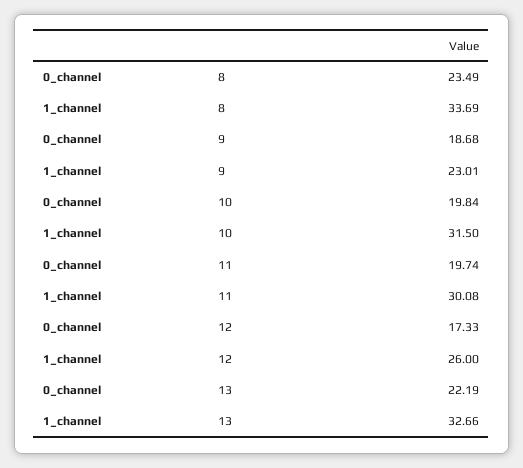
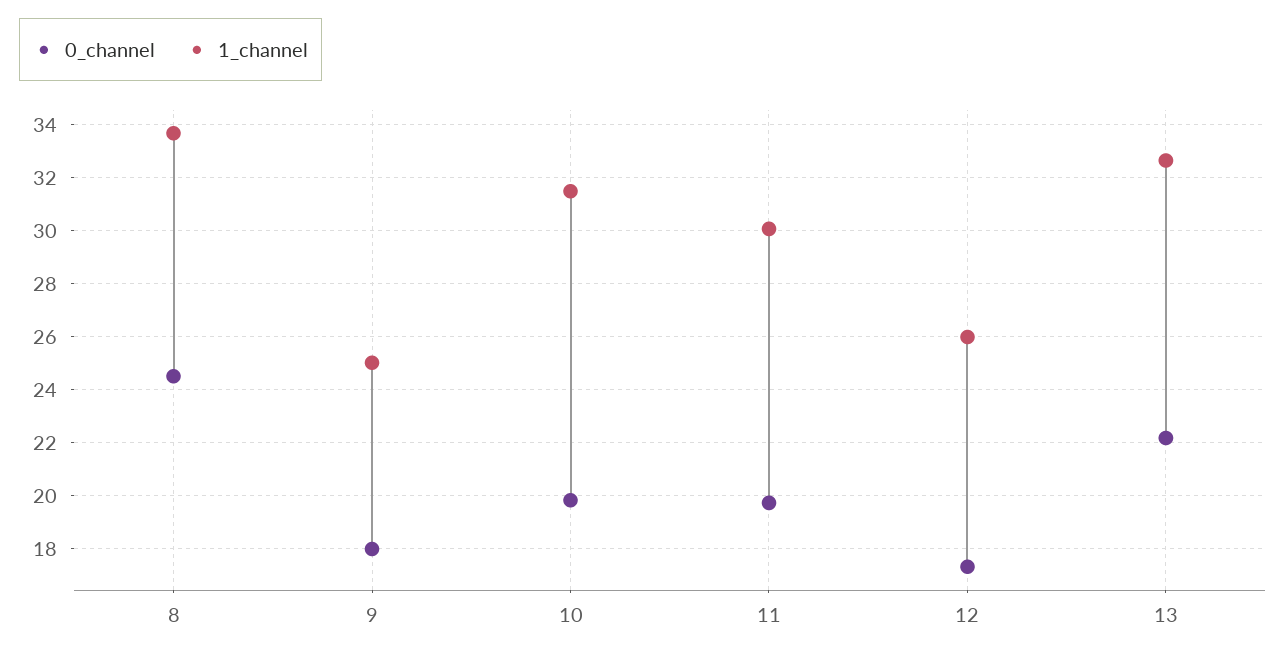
  {
    "0_channel": {
-     "8": 23.49,
+     "8": 24.5,
-     "9": 18.68,
+     "9": 18,
      "10": 19.84,
      "11": 19.74,
      "12": 17.33,
      "13": 22.19
    },
    "1_channel": {
      "8": 33.69,
-     "9": 23.01,
+     "9": 25,
      "10": 31.5,
      "11": 30.08,
      "12": 26,
      "13": 32.66
    }
  }

